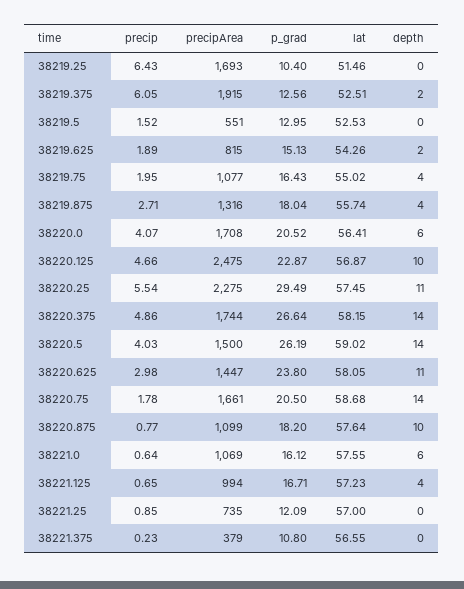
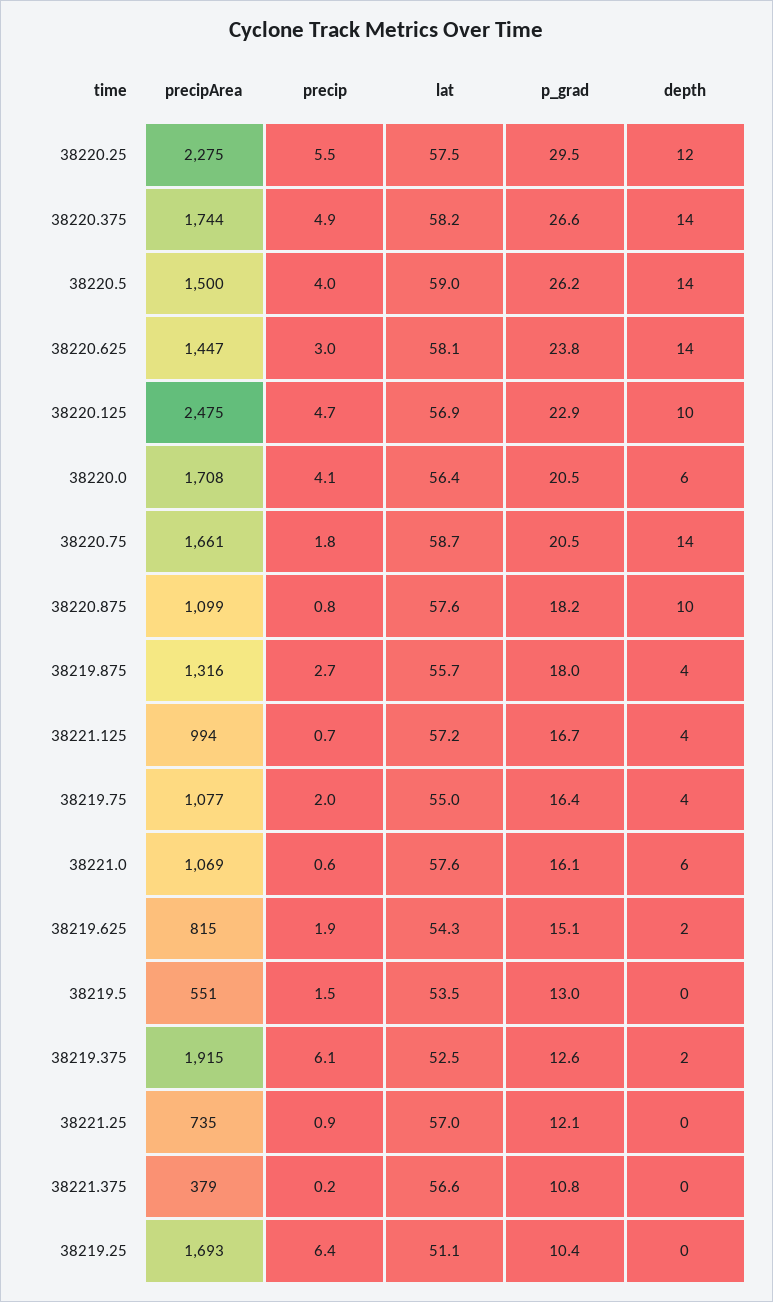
  {
    "precip": {
      "38219.25": 6.43,
      "38219.375": 6.05,
      "38219.5": 1.52,
      "38219.625": 1.89,
      "38219.75": 1.95,
      "38219.875": 2.71,
      "38220.0": 4.07,
      "38220.125": 4.66,
      "38220.25": 5.54,
      "38220.375": 4.86,
      "38220.5": 4.03,
      "38220.625": 2.98,
      "38220.75": 1.78,
      "38220.875": 0.77,
      "38221.0": 0.64,
      "38221.125": 0.65,
      "38221.25": 0.85,
      "38221.375": 0.23
    },
    "precipArea": {
      "38219.25": 1693,
      "38219.375": 1915,
      "38219.5": 551,
      "38219.625": 815,
      "38219.75": 1077,
      "38219.875": 1316,
      "38220.0": 1708,
      "38220.125": 2475,
      "38220.25": 2275,
      "38220.375": 1744,
      "38220.5": 1500,
      "38220.625": 1447,
      "38220.75": 1661,
      "38220.875": 1099,
      "38221.0": 1069,
      "38221.125": 994,
      "38221.25": 735,
      "38221.375": 379
    },
    "p_grad": {
      "38219.25": 10.4,
      "38219.375": 12.56,
      "38219.5": 12.95,
      "38219.625": 15.13,
      "38219.75": 16.43,
      "38219.875": 18.04,
      "38220.0": 20.52,
      "38220.125": 22.87,
      "38220.25": 29.49,
      "38220.375": 26.64,
      "38220.5": 26.19,
      "38220.625": 23.8,
      "38220.75": 20.5,
      "38220.875": 18.2,
      "38221.0": 16.12,
      "38221.125": 16.71,
      "38221.25": 12.09,
      "38221.375": 10.8
    },
    "lat": {
-     "38219.25": 51.46,
+     "38219.25": 51.1,
      "38219.375": 52.51,
-     "38219.5": 52.53,
+     "38219.5": 53.5,
      "38219.625": 54.26,
      "38219.75": 55.02,
      "38219.875": 55.74,
      "38220.0": 56.41,
      "38220.125": 56.87,
      "38220.25": 57.45,
      "38220.375": 58.15,
      "38220.5": 59.02,
      "38220.625": 58.05,
      "38220.75": 58.68,
      "38220.875": 57.64,
      "38221.0": 57.55,
      "38221.125": 57.23,
      "38221.25": 57,
      "38221.375": 56.55
    },
    "depth": {
      "38219.25": 0,
      "38219.375": 2,
      "38219.5": 0,
      "38219.625": 2,
      "38219.75": 4,
      "38219.875": 4,
      "38220.0": 6,
      "38220.125": 10,
-     "38220.25": 11,
+     "38220.25": 12,
      "38220.375": 14,
      "38220.5": 14,
-     "38220.625": 11,
+     "38220.625": 14,
      "38220.75": 14,
      "38220.875": 10,
      "38221.0": 6,
      "38221.125": 4,
      "38221.25": 0,
      "38221.375": 0
    }
  }

